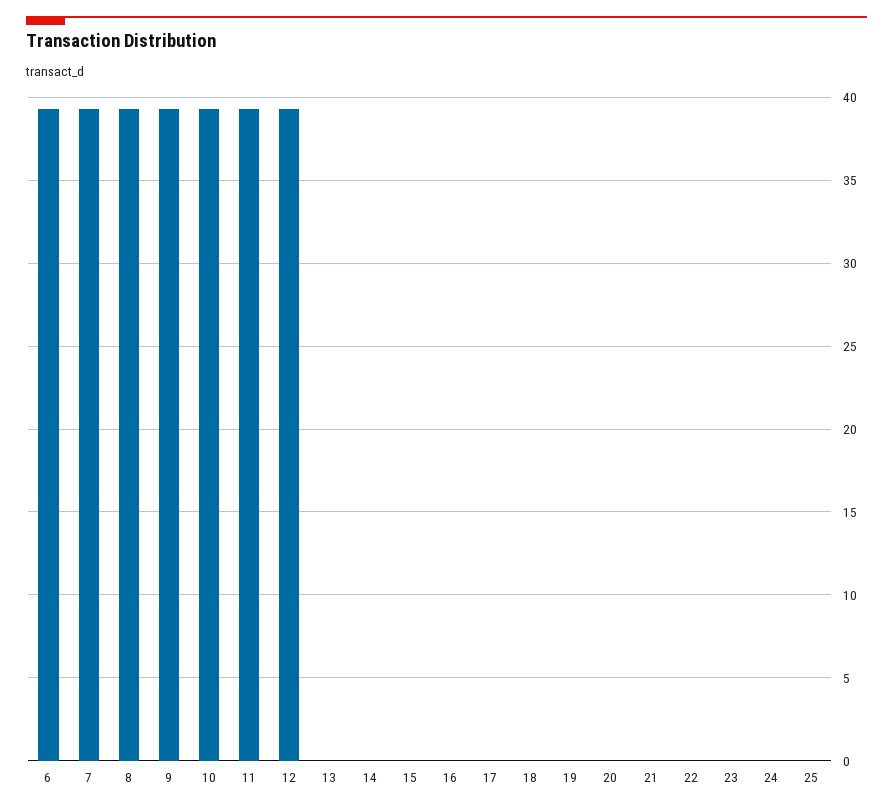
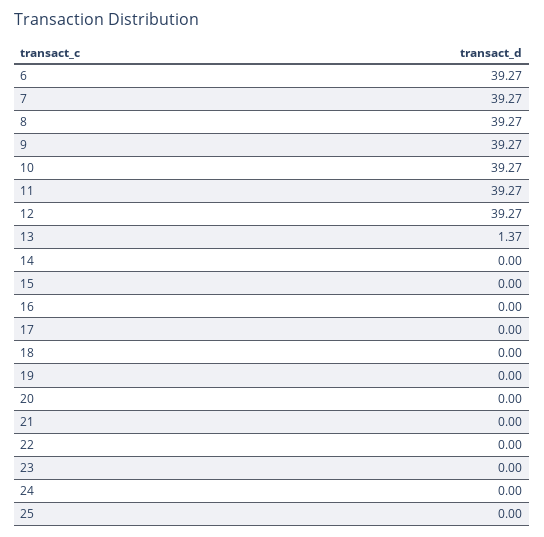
  {
    "6": 39.27,
    "7": 39.27,
    "8": 39.27,
    "9": 39.27,
    "10": 39.27,
    "11": 39.27,
    "12": 39.27,
-   "13": 0,
+   "13": 1.37,
    "14": 0,
    "15": 0,
    "16": 0,
    "17": 0,
    "18": 0,
    "19": 0,
    "20": 0,
    "21": 0,
    "22": 0,
    "23": 0,
    "24": 0,
    "25": 0
  }

